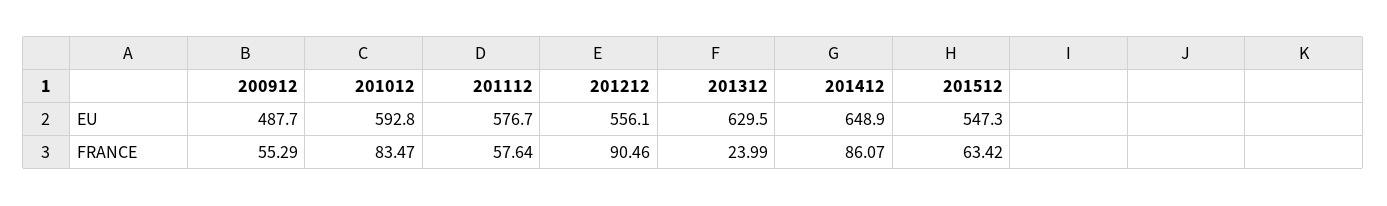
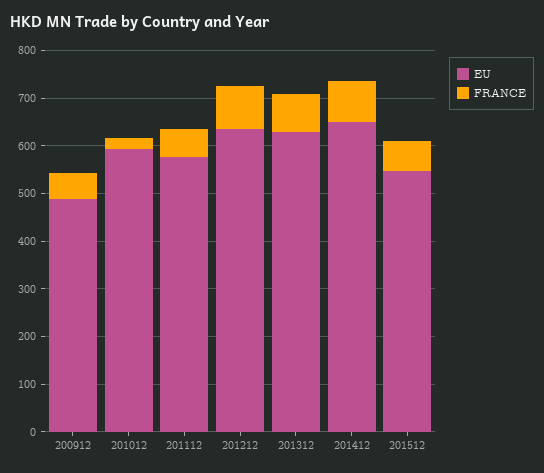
  {
    "EU": {
      "200912": 487.7,
      "201012": 592.8,
      "201112": 576.7,
-     "201212": 556.1,
+     "201212": 640,
      "201312": 629.5,
      "201412": 648.9,
      "201512": 547.3
    },
    "FRANCE": {
      "200912": 55.29,
-     "201012": 83.47,
+     "201012": 20,
      "201112": 57.64,
      "201212": 90.46,
-     "201312": 23.99,
+     "201312": 80,
      "201412": 86.07,
      "201512": 63.42
    }
  }

